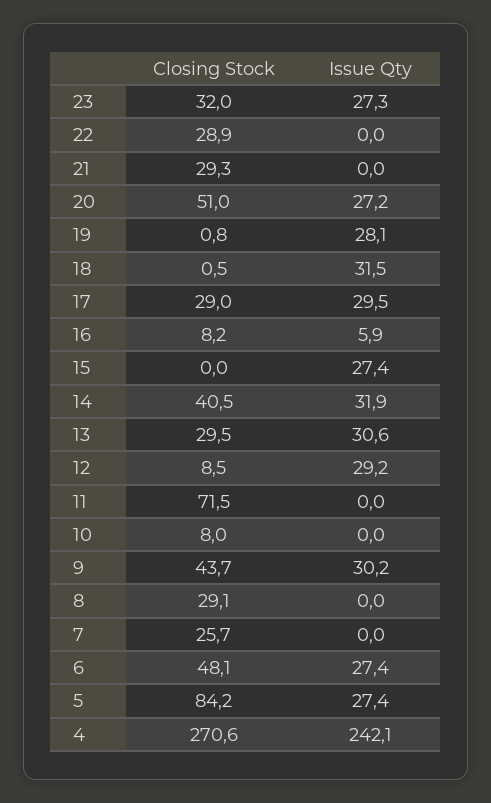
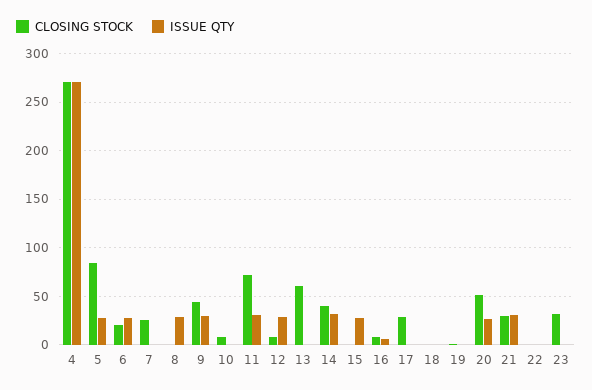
  {
    "Closing Stock": {
      "23": 32,
-     "22": 28.9,
+     "22": 0,
      "21": 29.3,
      "20": 51,
      "19": 0.8,
      "18": 0.5,
      "17": 29,
      "16": 8.2,
      "15": 0,
      "14": 40.5,
-     "13": 29.5,
+     "13": 60,
      "12": 8.5,
      "11": 71.5,
      "10": 8,
      "9": 43.7,
-     "8": 29.1,
+     "8": 0,
      "7": 25.7,
-     "6": 48.1,
+     "6": 20,
      "5": 84.2,
      "4": 270.6
    },
    "Issue Qty": {
-     "23": 27.3,
+     "23": 0,
      "22": 0,
-     "21": 0,
+     "21": 30,
      "20": 27.2,
-     "19": 28.1,
+     "19": 0,
-     "18": 31.5,
+     "18": 0,
-     "17": 29.5,
+     "17": 0,
      "16": 5.9,
      "15": 27.4,
      "14": 31.9,
-     "13": 30.6,
+     "13": 0,
      "12": 29.2,
-     "11": 0,
+     "11": 30,
      "10": 0,
      "9": 30.2,
-     "8": 0,
+     "8": 30,
      "7": 0,
      "6": 27.4,
      "5": 27.4,
-     "4": 242.1
+     "4": 270
    }
  }

